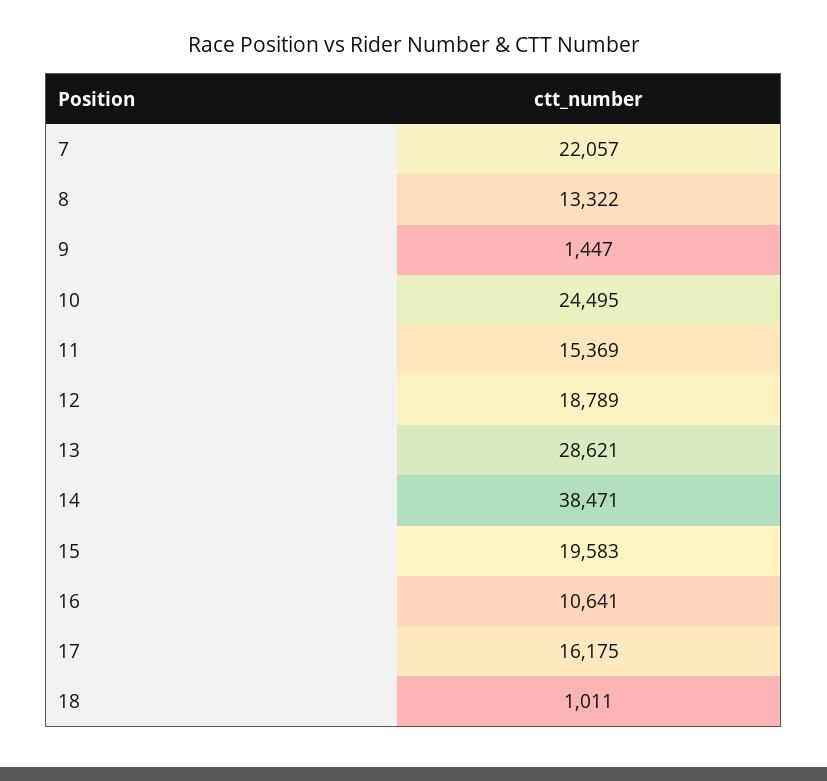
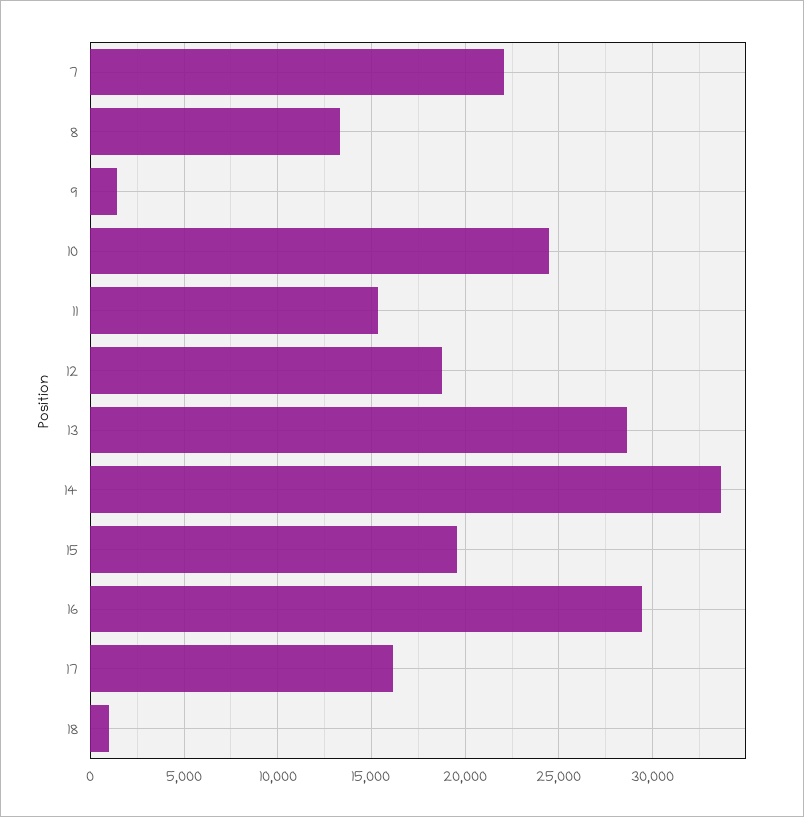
  {
    "7": 22057,
    "8": 13322,
    "9": 1447,
    "10": 24495,
    "11": 15369,
    "12": 18789,
    "13": 28621,
-   "14": 38471,
+   "14": 33500,
    "15": 19583,
-   "16": 10641,
+   "16": 29500,
    "17": 16175,
    "18": 1011
  }

